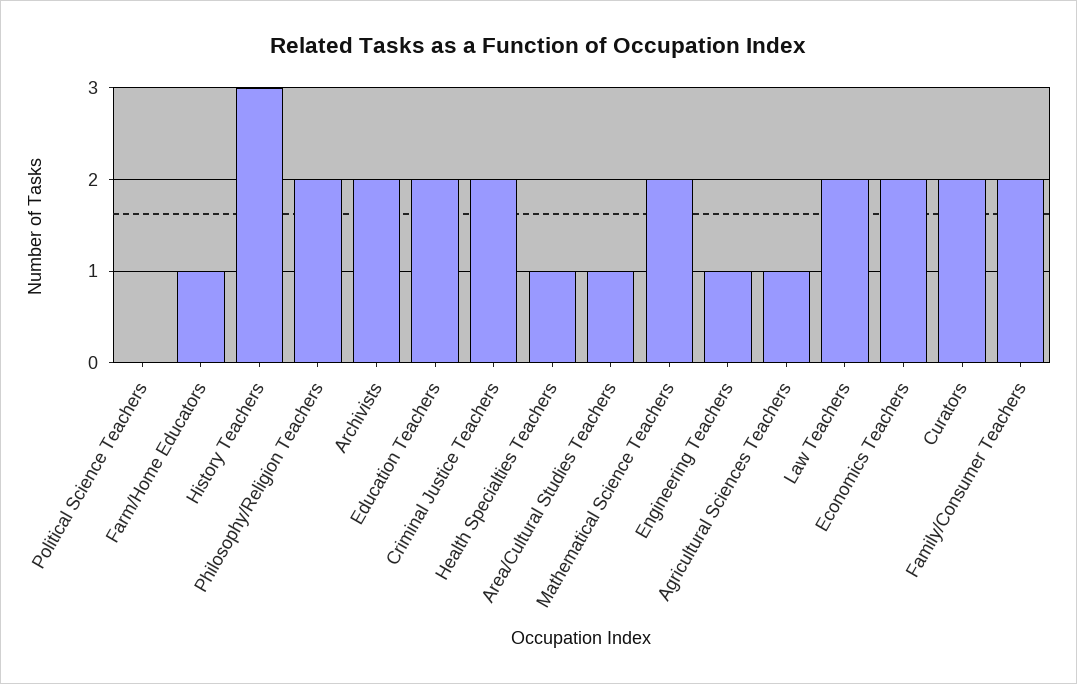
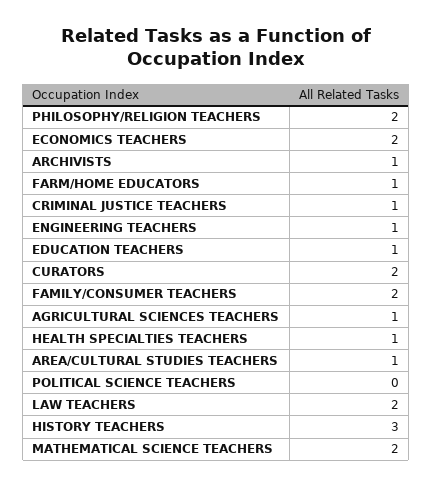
  {
    "Political Science Teachers": 0,
    "Farm/Home Educators": 1,
    "History Teachers": 3,
    "Philosophy/Religion Teachers": 2,
-   "Archivists": 2,
+   "Archivists": 1,
-   "Education Teachers": 2,
+   "Education Teachers": 1,
-   "Criminal Justice Teachers": 2,
+   "Criminal Justice Teachers": 1,
    "Health Specialties Teachers": 1,
    "Area/Cultural Studies Teachers": 1,
    "Mathematical Science Teachers": 2,
    "Engineering Teachers": 1,
    "Agricultural Sciences Teachers": 1,
    "Law Teachers": 2,
    "Economics Teachers": 2,
    "Curators": 2,
    "Family/Consumer Teachers": 2
  }

